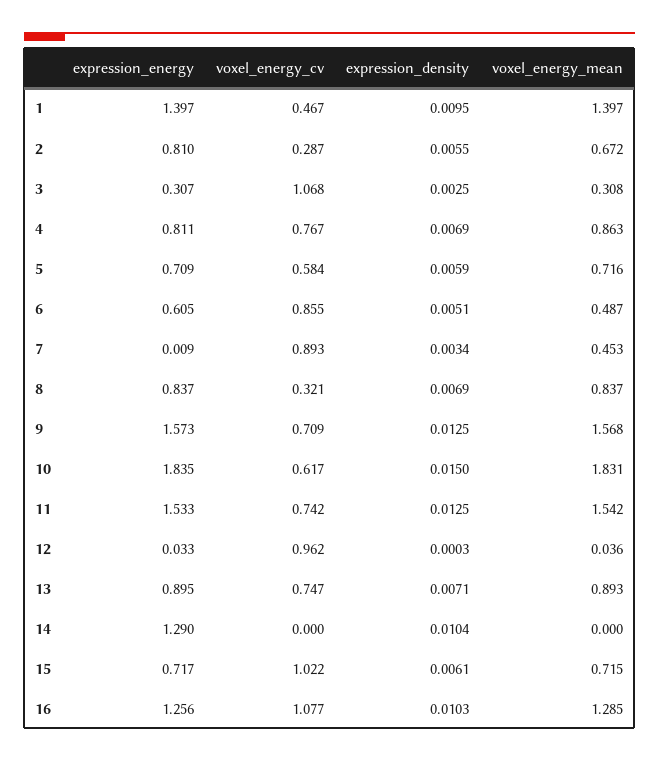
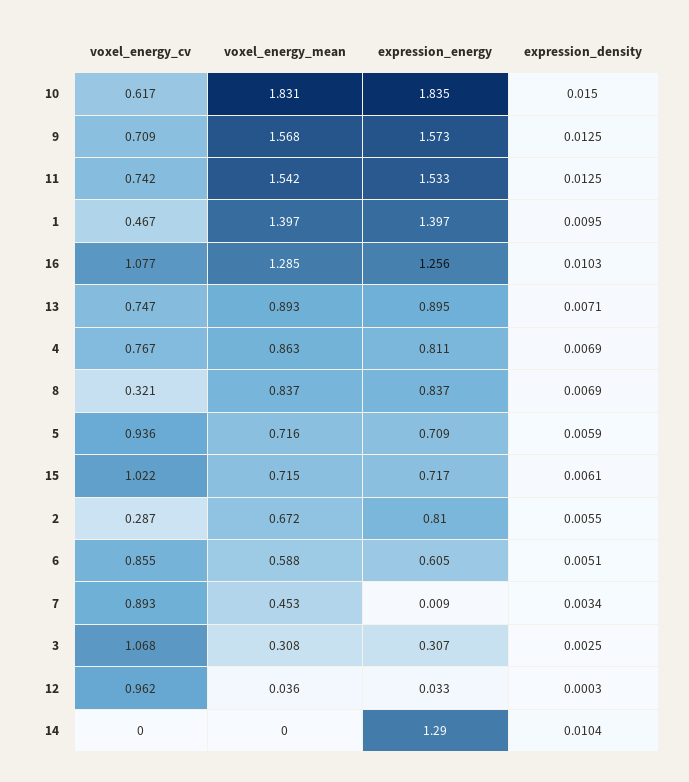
  {
    "expression_energy": {
      "1": 1.397,
      "2": 0.81,
      "3": 0.307,
      "4": 0.811,
      "5": 0.709,
      "6": 0.605,
      "7": 0.009,
      "8": 0.837,
      "9": 1.573,
      "10": 1.835,
      "11": 1.533,
      "12": 0.033,
      "13": 0.895,
      "14": 1.29,
      "15": 0.717,
      "16": 1.256
    },
    "voxel_energy_cv": {
      "1": 0.467,
      "2": 0.287,
      "3": 1.068,
      "4": 0.767,
-     "5": 0.584,
+     "5": 0.936,
      "6": 0.855,
      "7": 0.893,
      "8": 0.321,
      "9": 0.709,
      "10": 0.617,
      "11": 0.742,
      "12": 0.962,
      "13": 0.747,
      "14": 0,
      "15": 1.022,
      "16": 1.077
    },
    "expression_density": {
      "1": 0.0095,
      "2": 0.0055,
      "3": 0.0025,
      "4": 0.0069,
      "5": 0.0059,
      "6": 0.0051,
      "7": 0.0034,
      "8": 0.0069,
      "9": 0.0125,
      "10": 0.015,
      "11": 0.0125,
      "12": 0.0003,
      "13": 0.0071,
      "14": 0.0104,
      "15": 0.0061,
      "16": 0.0103
    },
    "voxel_energy_mean": {
      "1": 1.397,
      "2": 0.672,
      "3": 0.308,
      "4": 0.863,
      "5": 0.716,
-     "6": 0.487,
+     "6": 0.588,
      "7": 0.453,
      "8": 0.837,
      "9": 1.568,
      "10": 1.831,
      "11": 1.542,
      "12": 0.036,
      "13": 0.893,
      "14": 0,
      "15": 0.715,
      "16": 1.285
    }
  }

